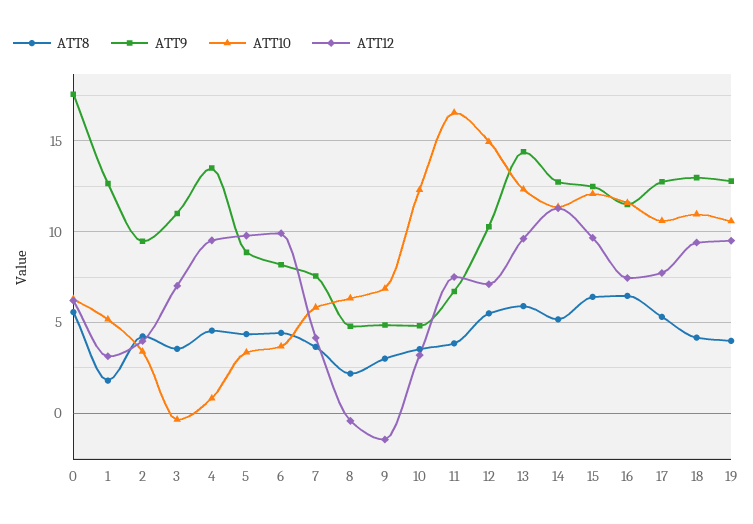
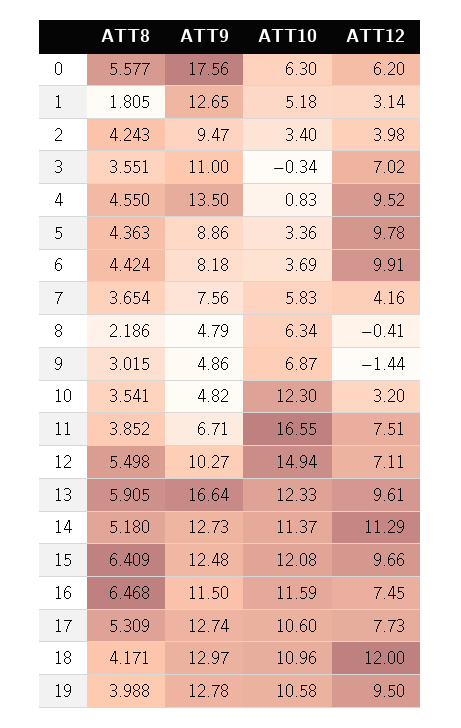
  {
    "ATT8": {
      "0": 5.577,
      "1": 1.805,
      "2": 4.243,
      "3": 3.551,
      "4": 4.55,
      "5": 4.363,
      "6": 4.424,
      "7": 3.654,
      "8": 2.186,
      "9": 3.015,
      "10": 3.541,
      "11": 3.852,
      "12": 5.498,
      "13": 5.905,
      "14": 5.18,
      "15": 6.409,
      "16": 6.468,
      "17": 5.309,
      "18": 4.171,
      "19": 3.988
    },
    "ATT9": {
      "0": 17.56,
      "1": 12.65,
      "2": 9.47,
      "3": 11,
      "4": 13.5,
      "5": 8.86,
      "6": 8.18,
      "7": 7.56,
      "8": 4.79,
      "9": 4.86,
      "10": 4.82,
      "11": 6.71,
      "12": 10.27,
-     "13": 14.5,
+     "13": 16.64,
      "14": 12.73,
      "15": 12.48,
      "16": 11.5,
      "17": 12.74,
      "18": 12.97,
      "19": 12.78
    },
    "ATT10": {
      "0": 6.3,
      "1": 5.18,
      "2": 3.4,
      "3": -0.34,
      "4": 0.83,
      "5": 3.36,
      "6": 3.69,
      "7": 5.83,
      "8": 6.34,
      "9": 6.87,
      "10": 12.3,
      "11": 16.55,
      "12": 14.94,
      "13": 12.33,
      "14": 11.37,
      "15": 12.08,
      "16": 11.59,
      "17": 10.6,
      "18": 10.96,
      "19": 10.58
    },
    "ATT12": {
      "0": 6.2,
      "1": 3.14,
      "2": 3.98,
      "3": 7.02,
      "4": 9.52,
      "5": 9.78,
      "6": 9.91,
      "7": 4.16,
      "8": -0.41,
      "9": -1.44,
      "10": 3.2,
      "11": 7.51,
      "12": 7.11,
      "13": 9.61,
      "14": 11.29,
      "15": 9.66,
      "16": 7.45,
      "17": 7.73,
-     "18": 9.5,
+     "18": 12,
      "19": 9.5
    }
  }

